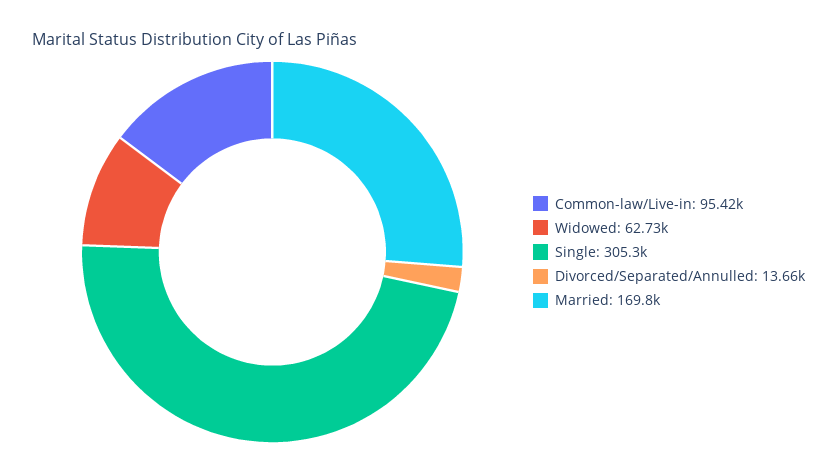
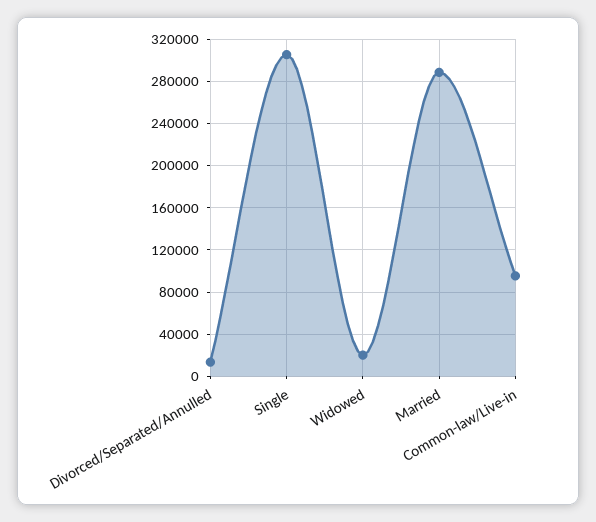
  {
    "Common-law/Live-in": 95420,
-   "Widowed": 62730,
+   "Widowed": 20000,
    "Single": 305300,
    "Divorced/Separated/Annulled": 13660,
-   "Married": 169800
+   "Married": 290000
  }

